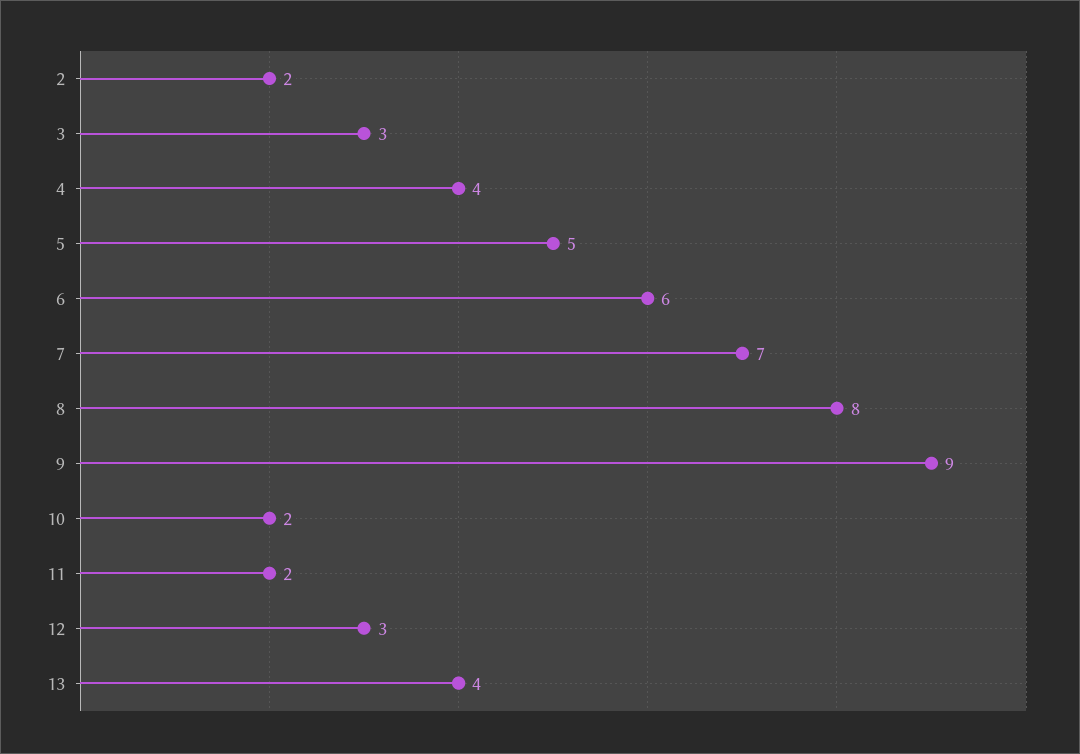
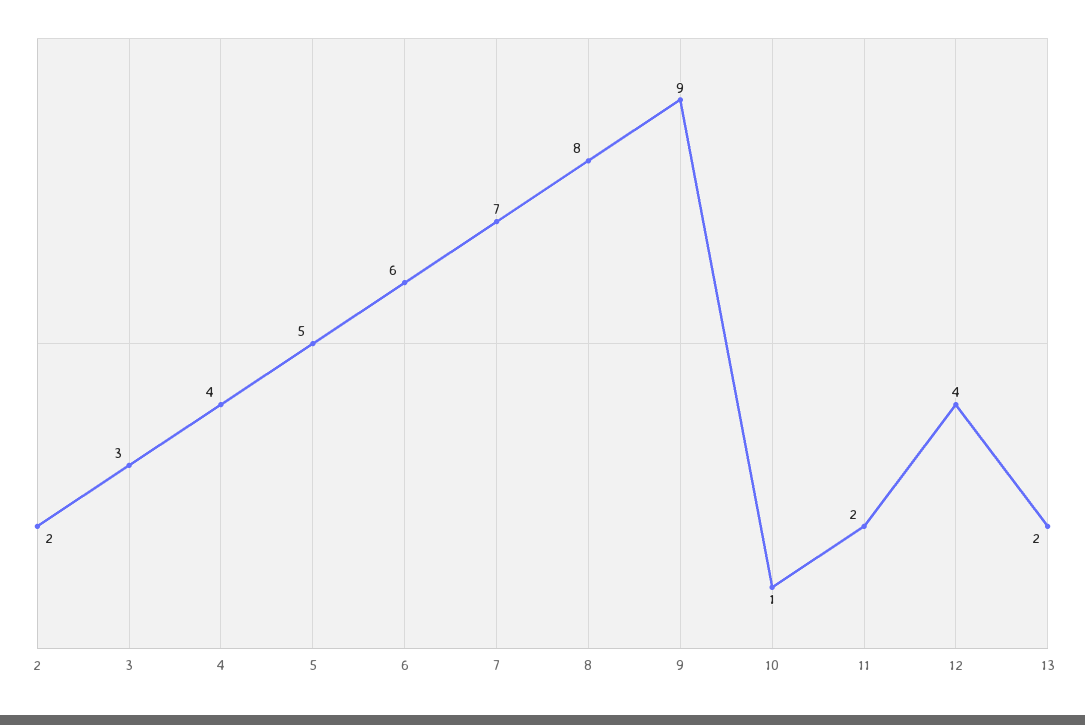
  {
    "2": 2,
    "3": 3,
    "4": 4,
    "5": 5,
    "6": 6,
    "7": 7,
    "8": 8,
    "9": 9,
-   "10": 2,
+   "10": 1,
    "11": 2,
-   "12": 3,
+   "12": 4,
-   "13": 4
+   "13": 2
  }

